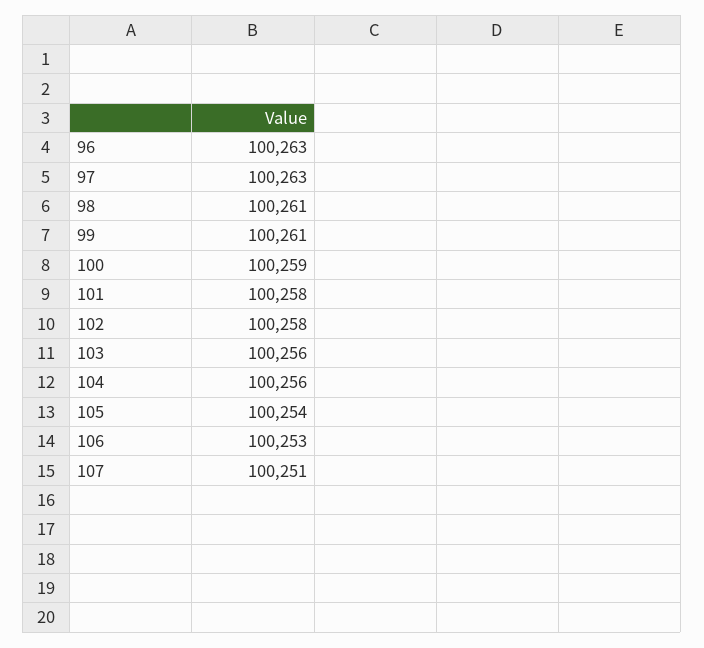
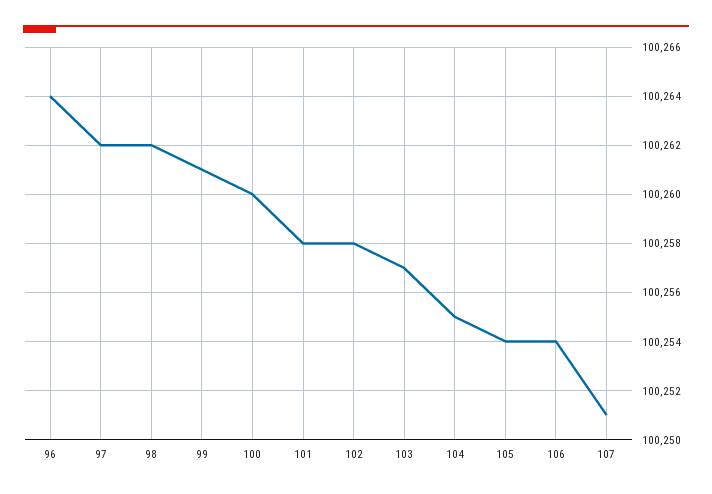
  {
-   "96": 100263,
+   "96": 100264,
-   "97": 100263,
+   "97": 100262,
-   "98": 100261,
+   "98": 100262,
    "99": 100261,
-   "100": 100259,
+   "100": 100260,
    "101": 100258,
    "102": 100258,
-   "103": 100256,
+   "103": 100257,
-   "104": 100256,
+   "104": 100255,
    "105": 100254,
-   "106": 100253,
+   "106": 100254,
    "107": 100251
  }

